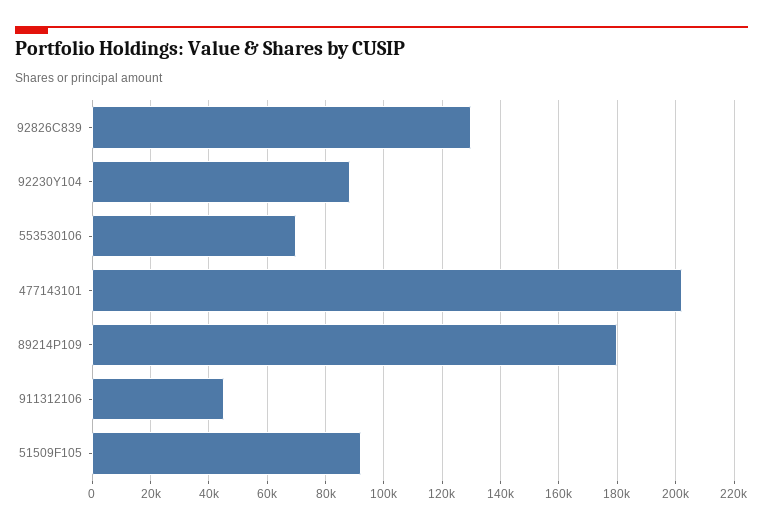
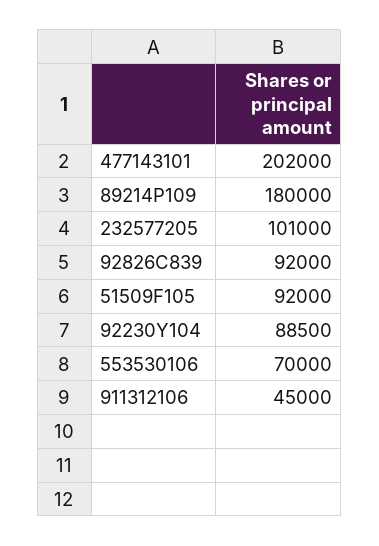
  {
-   "92826C839": 130000,
+   "92826C839": 92000,
    "92230Y104": 88500,
    "553530106": 70000,
    "477143101": 202000,
    "89214P109": 180000,
    "911312106": 45000,
-   "51509F105": 92000
+   "51509F105": 92000,
+   "232577205": 101000
  }

